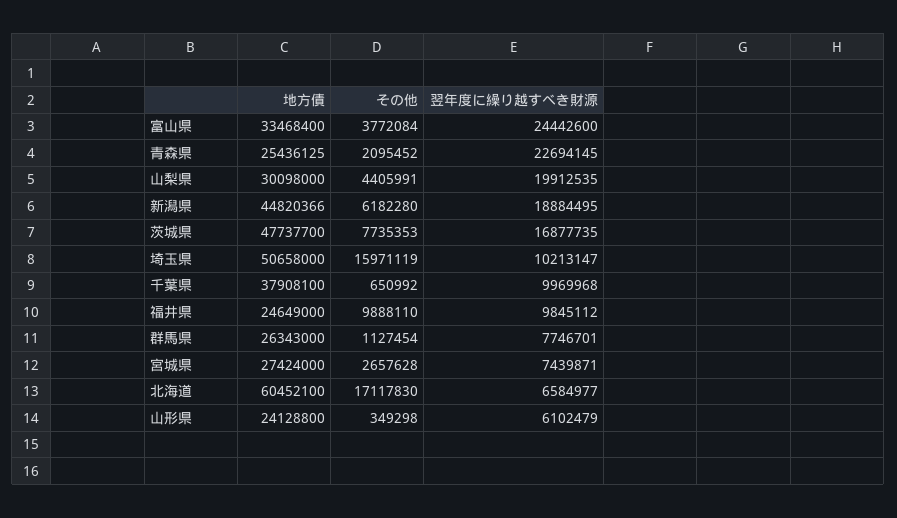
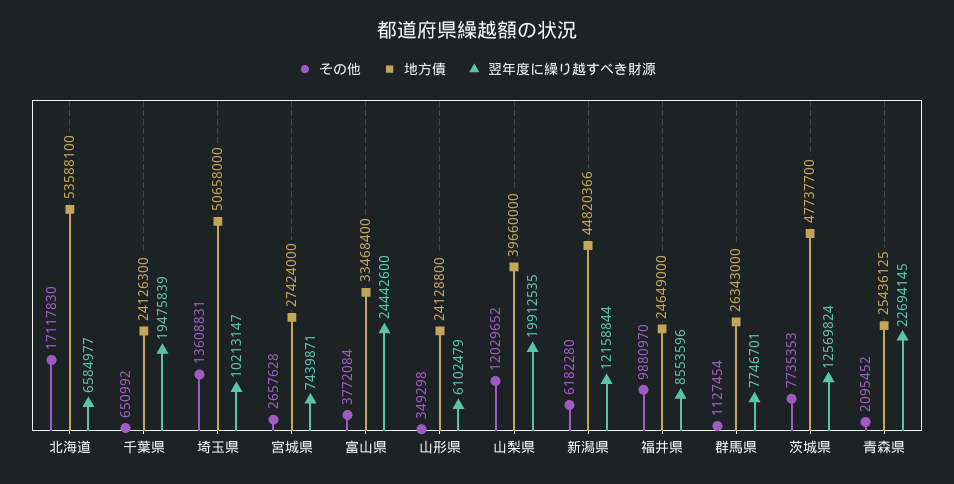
  {
    "地方債": {
      "富山県": 33468400,
      "青森県": 25436125,
-     "山梨県": 30098000,
+     "山梨県": 39660000,
      "新潟県": 44820366,
      "茨城県": 47737700,
      "埼玉県": 50658000,
-     "千葉県": 37908100,
+     "千葉県": 24126300,
      "福井県": 24649000,
      "群馬県": 26343000,
      "宮城県": 27424000,
-     "北海道": 60452100,
+     "北海道": 53588100,
      "山形県": 24128800
    },
    "その他": {
      "富山県": 3772084,
      "青森県": 2095452,
-     "山梨県": 4405991,
+     "山梨県": 12029652,
      "新潟県": 6182280,
      "茨城県": 7735353,
-     "埼玉県": 15971119,
+     "埼玉県": 13608831,
      "千葉県": 650992,
-     "福井県": 9888110,
+     "福井県": 9880970,
      "群馬県": 1127454,
      "宮城県": 2657628,
      "北海道": 17117830,
      "山形県": 349298
    },
    "翌年度に繰り越すべき財源": {
      "富山県": 24442600,
      "青森県": 22694145,
      "山梨県": 19912535,
-     "新潟県": 18884495,
+     "新潟県": 12158844,
-     "茨城県": 16877735,
+     "茨城県": 12569824,
      "埼玉県": 10213147,
-     "千葉県": 9969968,
+     "千葉県": 19475839,
-     "福井県": 9845112,
+     "福井県": 8553596,
      "群馬県": 7746701,
      "宮城県": 7439871,
      "北海道": 6584977,
      "山形県": 6102479
    }
  }

